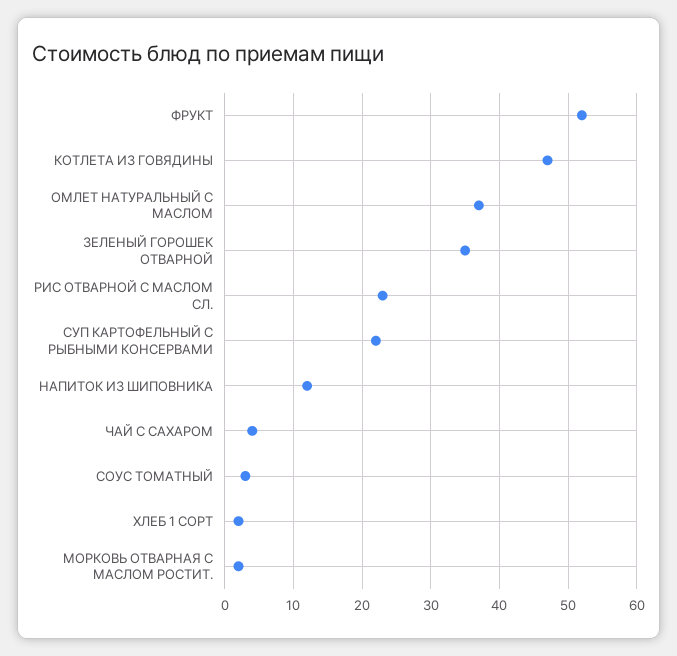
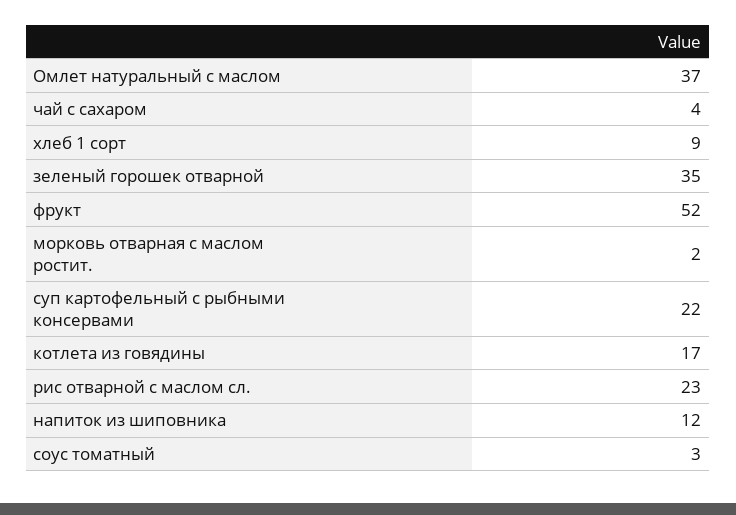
  {
    "ФРУКТ": 52,
-   "КОТЛЕТА ИЗ ГОВЯДИНЫ": 47,
+   "КОТЛЕТА ИЗ ГОВЯДИНЫ": 17,
    "ОМЛЕТ НАТУРАЛЬНЫЙ С МАСЛОМ": 37,
    "ЗЕЛЕНЫЙ ГОРОШЕК ОТВАРНОЙ": 35,
    "РИС ОТВАРНОЙ С МАСЛОМ СЛ.": 23,
    "СУП КАРТОФЕЛЬНЫЙ С РЫБНЫМИ КОНСЕРВАМИ": 22,
    "НАПИТОК ИЗ ШИПОВНИКА": 12,
    "ЧАЙ С САХАРОМ": 4,
    "СОУС ТОМАТНЫЙ": 3,
-   "ХЛЕБ 1 СОРТ": 2,
+   "ХЛЕБ 1 СОРТ": 9,
    "МОРКОВЬ ОТВАРНАЯ С МАСЛОМ РОСТИТ.": 2
  }

